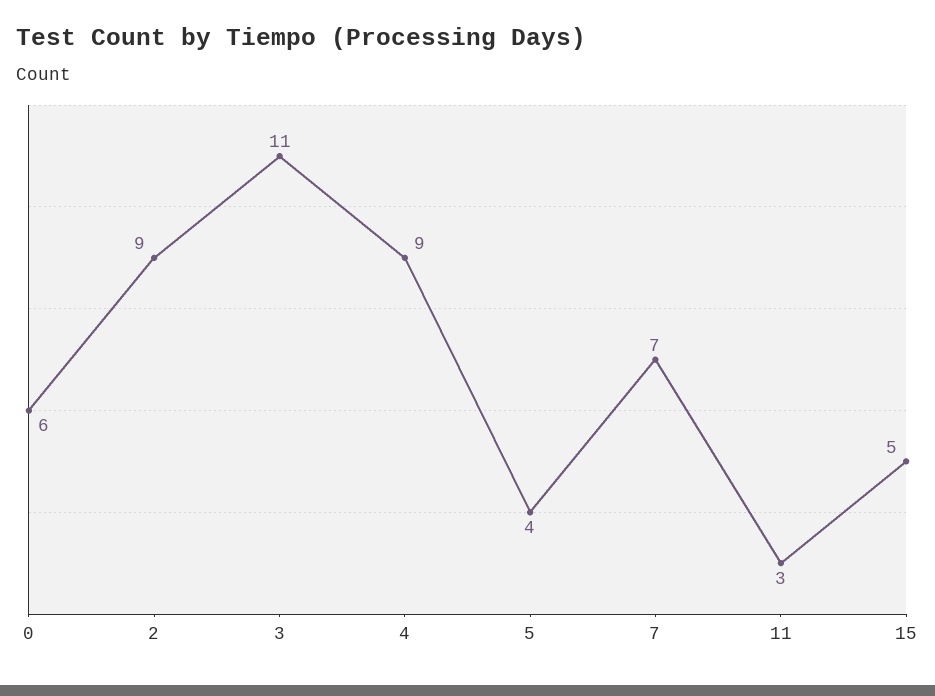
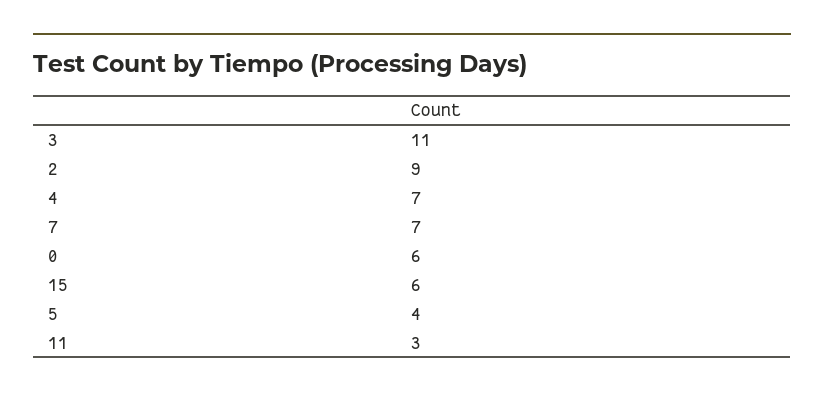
  {
    "0": 6,
    "2": 9,
    "3": 11,
-   "4": 9,
+   "4": 7,
    "5": 4,
    "7": 7,
    "11": 3,
-   "15": 5
+   "15": 6
  }

